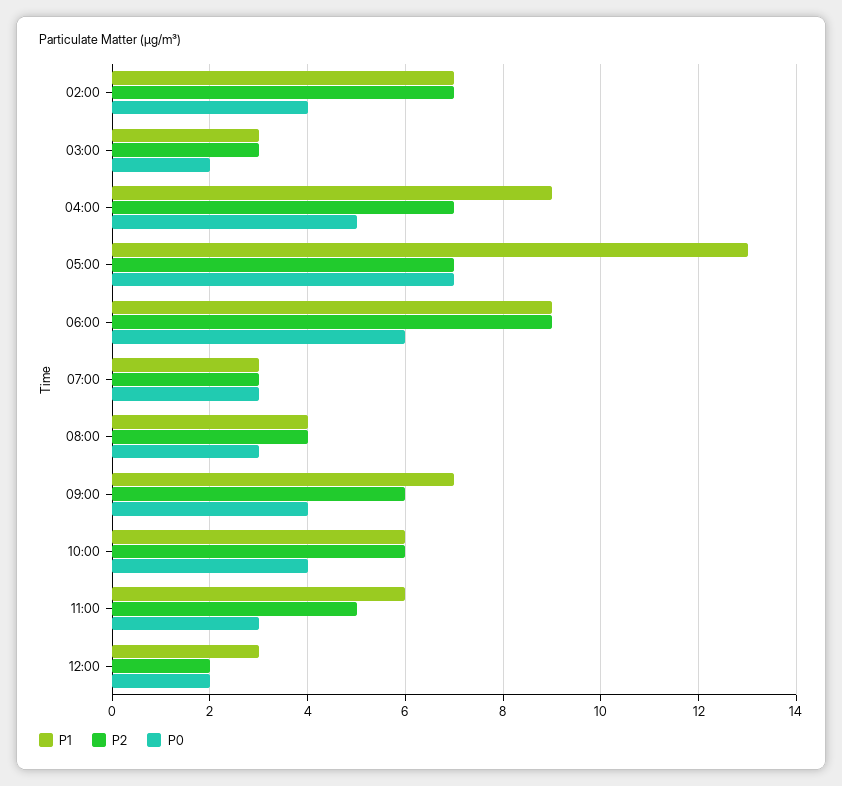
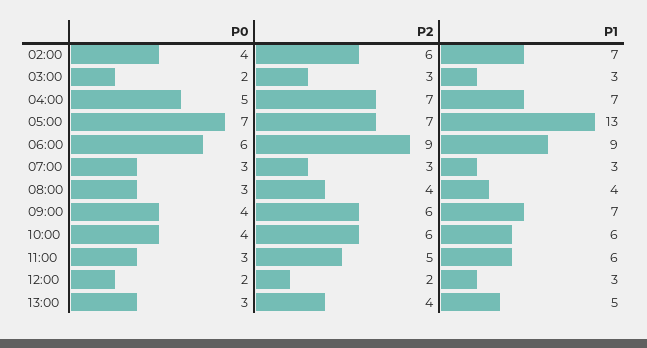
  {
    "P1": {
      "02:00": 7,
      "03:00": 3,
-     "04:00": 9,
+     "04:00": 7,
      "05:00": 13,
      "06:00": 9,
      "07:00": 3,
      "08:00": 4,
      "09:00": 7,
      "10:00": 6,
      "11:00": 6,
-     "12:00": 3
+     "12:00": 3,
+     "13:00": 5
    },
    "P2": {
-     "02:00": 7,
+     "02:00": 6,
      "03:00": 3,
      "04:00": 7,
      "05:00": 7,
      "06:00": 9,
      "07:00": 3,
      "08:00": 4,
      "09:00": 6,
      "10:00": 6,
      "11:00": 5,
-     "12:00": 2
+     "12:00": 2,
+     "13:00": 4
    },
    "P0": {
      "02:00": 4,
      "03:00": 2,
      "04:00": 5,
      "05:00": 7,
      "06:00": 6,
      "07:00": 3,
      "08:00": 3,
      "09:00": 4,
      "10:00": 4,
      "11:00": 3,
-     "12:00": 2
+     "12:00": 2,
+     "13:00": 3
    }
  }

